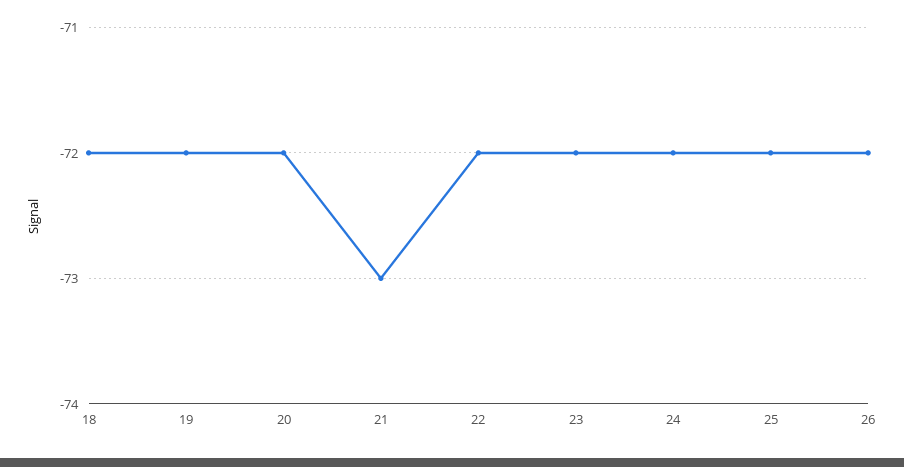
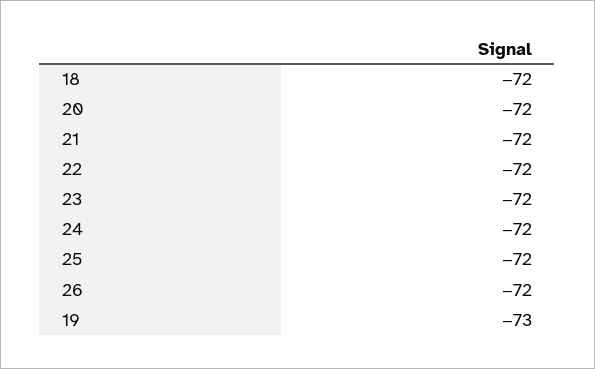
  {
    "18": -72,
-   "19": -72,
+   "19": -73,
    "20": -72,
-   "21": -73,
+   "21": -72,
    "22": -72,
    "23": -72,
    "24": -72,
    "25": -72,
    "26": -72
  }

